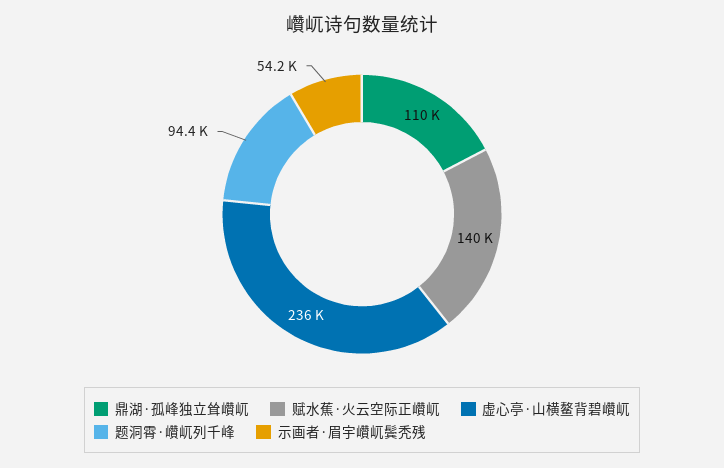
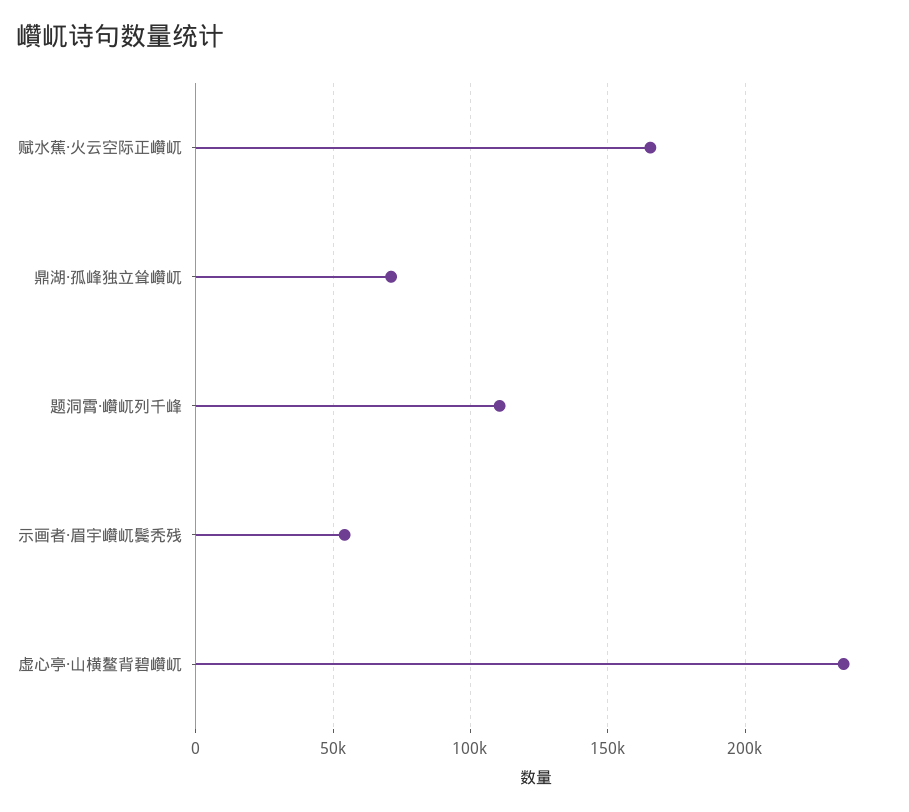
  {
-   "鼎湖·孤峰独立耸巑屼": 110000,
+   "鼎湖·孤峰独立耸巑屼": 70000,
-   "赋水蕉·火云空际正巑屼": 140000,
+   "赋水蕉·火云空际正巑屼": 165000,
    "虚心亭·山横鳌背碧巑屼": 236000,
-   "题洞霄·巑屼列千峰": 94400,
+   "题洞霄·巑屼列千峰": 110000,
    "示画者·眉宇巑屼鬓秃残": 54200
  }

